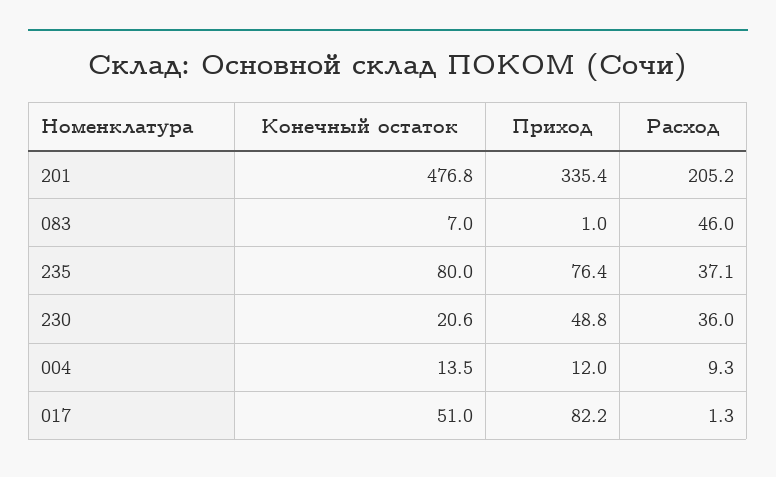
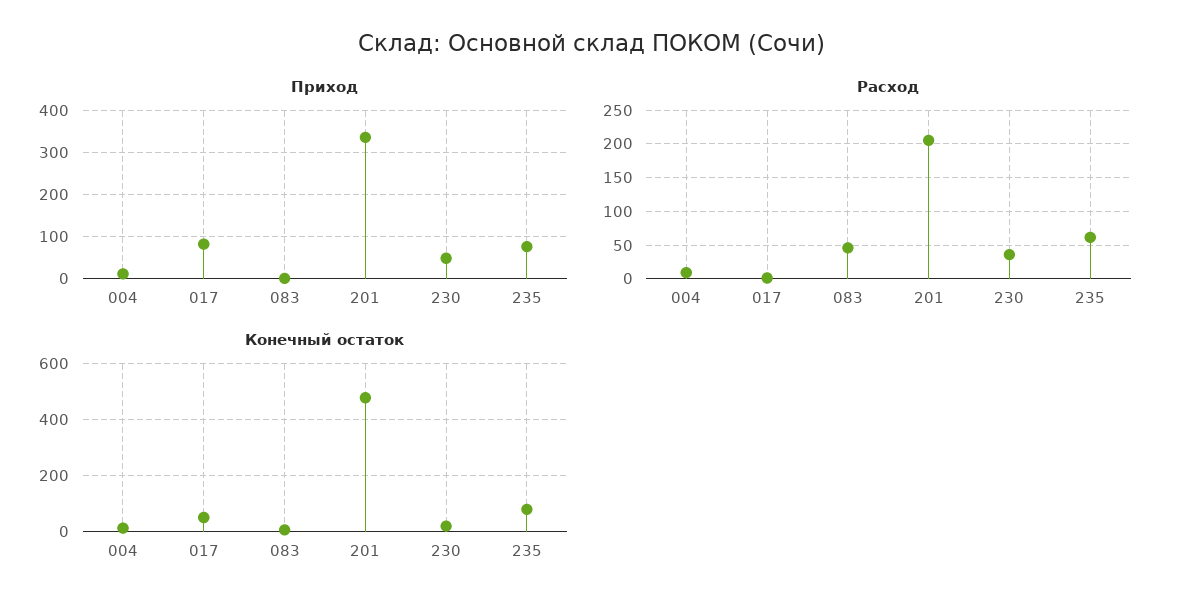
  {
    "Конечный остаток": {
      "201": 476.8,
      "083": 7,
      "235": 80,
      "230": 20.6,
      "004": 13.5,
      "017": 51
    },
    "Приход": {
      "201": 335.4,
      "083": 1,
      "235": 76.4,
      "230": 48.8,
      "004": 12,
      "017": 82.2
    },
    "Расход": {
      "201": 205.2,
      "083": 46,
-     "235": 37.1,
+     "235": 60,
      "230": 36,
      "004": 9.3,
      "017": 1.3
    }
  }

